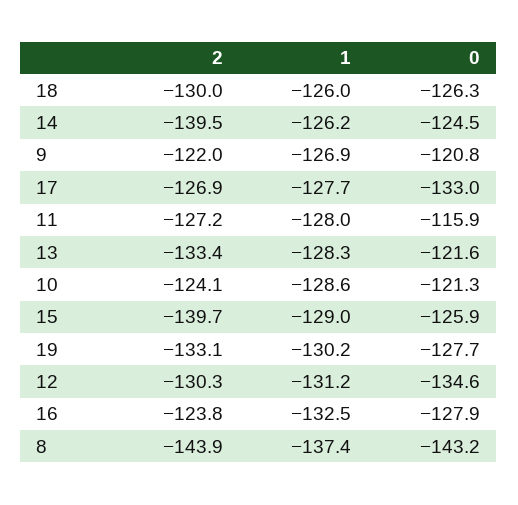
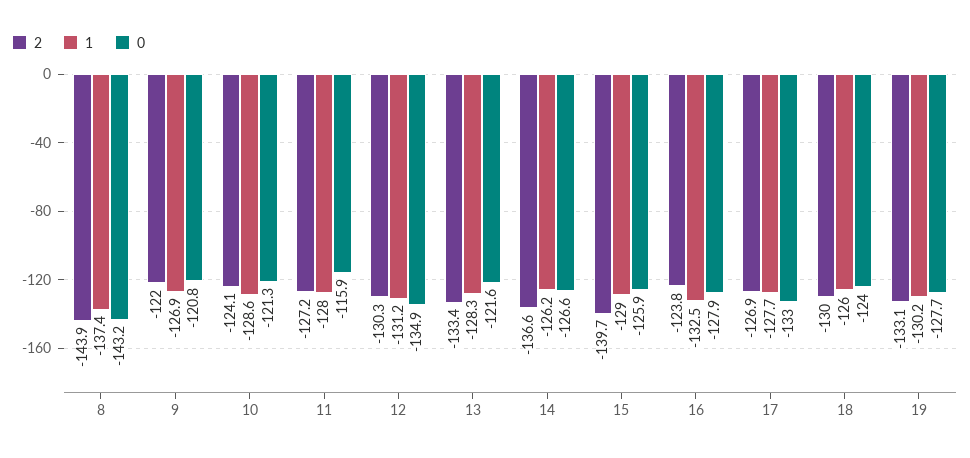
  {
    "2": {
      "18": -130,
-     "14": -139.5,
+     "14": -136.6,
      "9": -122,
      "17": -126.9,
      "11": -127.2,
      "13": -133.4,
      "10": -124.1,
      "15": -139.7,
      "19": -133.1,
      "12": -130.3,
      "16": -123.8,
      "8": -143.9
    },
    "1": {
      "18": -126,
      "14": -126.2,
      "9": -126.9,
      "17": -127.7,
      "11": -128,
      "13": -128.3,
      "10": -128.6,
      "15": -129,
      "19": -130.2,
      "12": -131.2,
      "16": -132.5,
      "8": -137.4
    },
    "0": {
-     "18": -126.3,
+     "18": -124,
-     "14": -124.5,
+     "14": -126.6,
      "9": -120.8,
      "17": -133,
      "11": -115.9,
      "13": -121.6,
      "10": -121.3,
      "15": -125.9,
      "19": -127.7,
-     "12": -134.6,
+     "12": -134.9,
      "16": -127.9,
      "8": -143.2
    }
  }

